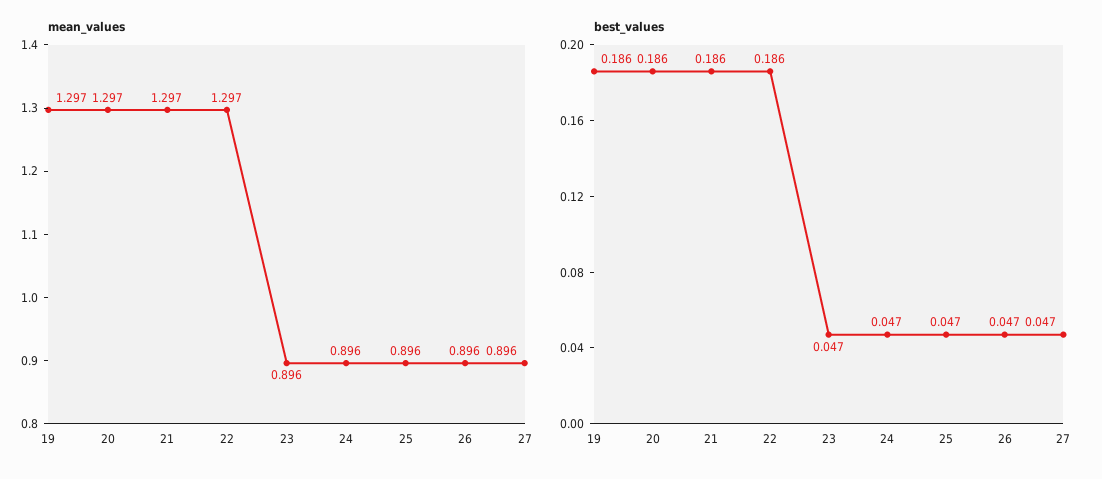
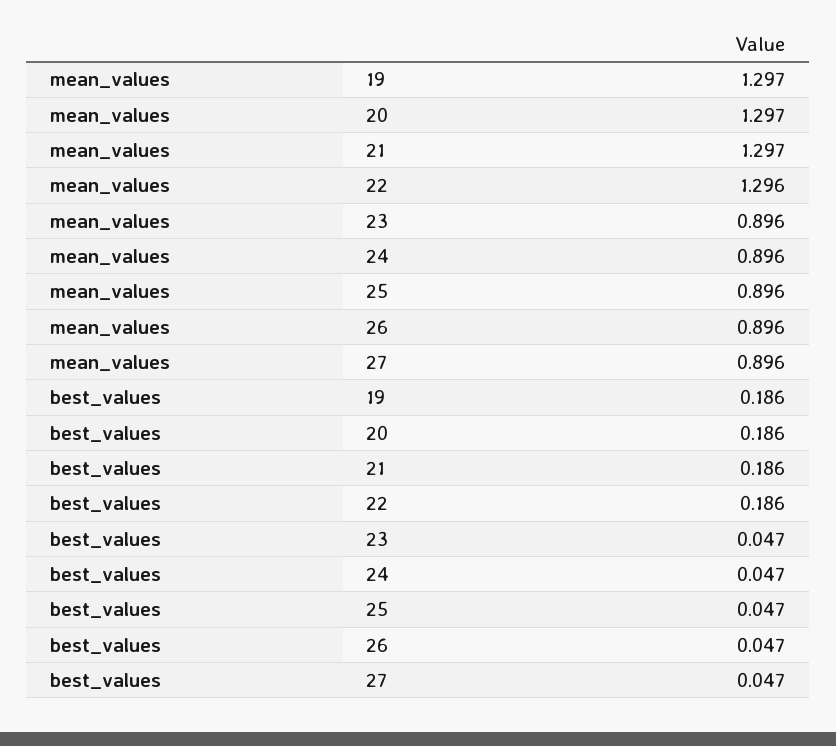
  {
    "mean_values": {
      "19": 1.297,
      "20": 1.297,
      "21": 1.297,
-     "22": 1.297,
+     "22": 1.296,
      "23": 0.896,
      "24": 0.896,
      "25": 0.896,
      "26": 0.896,
      "27": 0.896
    },
    "best_values": {
      "19": 0.186,
      "20": 0.186,
      "21": 0.186,
      "22": 0.186,
      "23": 0.047,
      "24": 0.047,
      "25": 0.047,
      "26": 0.047,
      "27": 0.047
    }
  }

